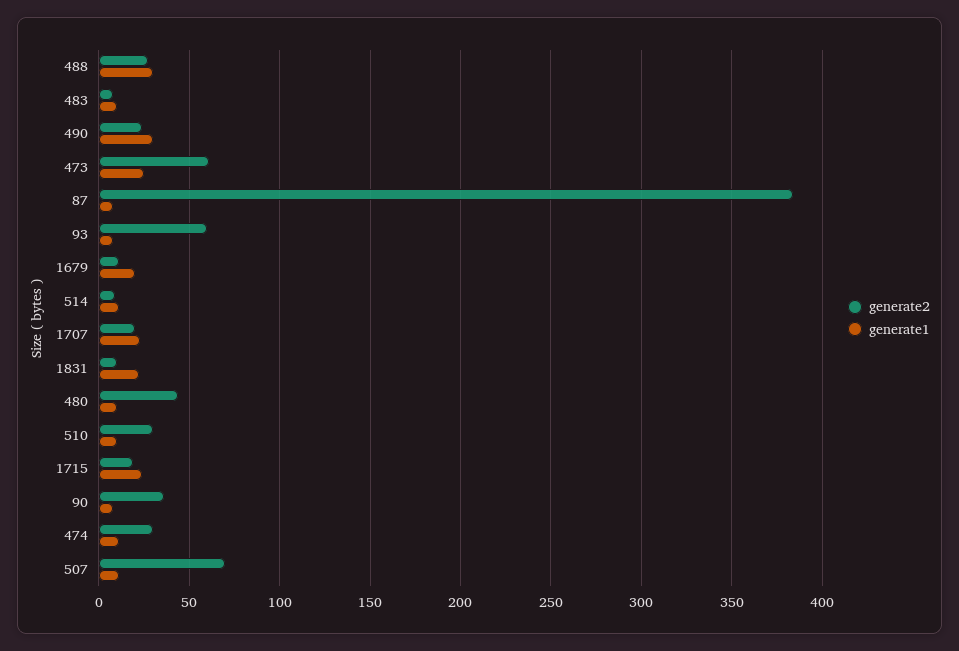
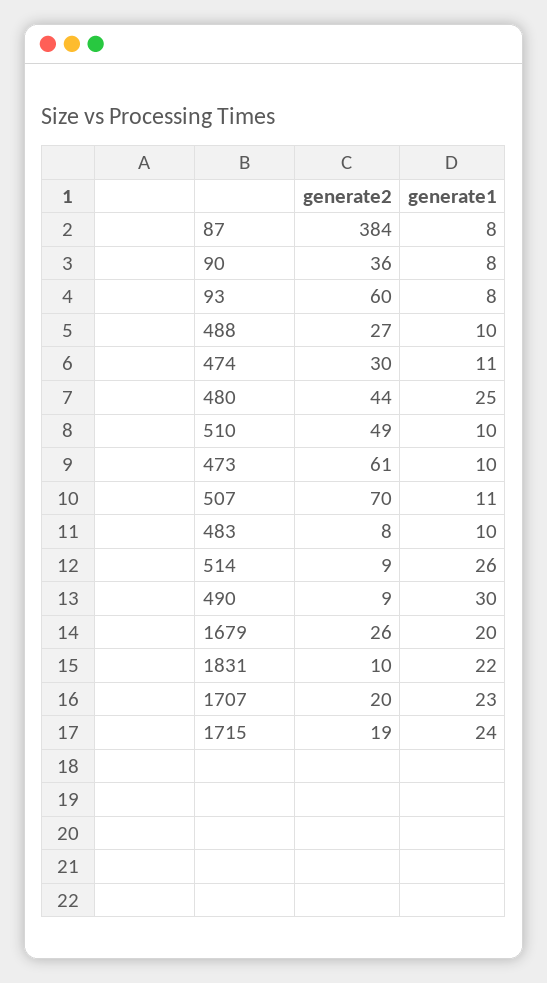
  {
    "generate2": {
      "488": 27,
      "483": 8,
-     "490": 25,
+     "490": 9,
      "473": 61,
      "87": 384,
      "93": 60,
-     "1679": 10,
+     "1679": 26,
      "514": 9,
      "1707": 20,
      "1831": 10,
      "480": 44,
-     "510": 30,
+     "510": 49,
      "1715": 19,
      "90": 36,
      "474": 30,
      "507": 70
    },
    "generate1": {
-     "488": 30,
+     "488": 10,
      "483": 10,
      "490": 30,
-     "473": 25,
+     "473": 10,
      "87": 8,
      "93": 8,
      "1679": 20,
-     "514": 10,
+     "514": 26,
      "1707": 23,
      "1831": 22,
-     "480": 10,
+     "480": 25,
      "510": 10,
      "1715": 24,
      "90": 8,
      "474": 11,
      "507": 11
    }
  }

